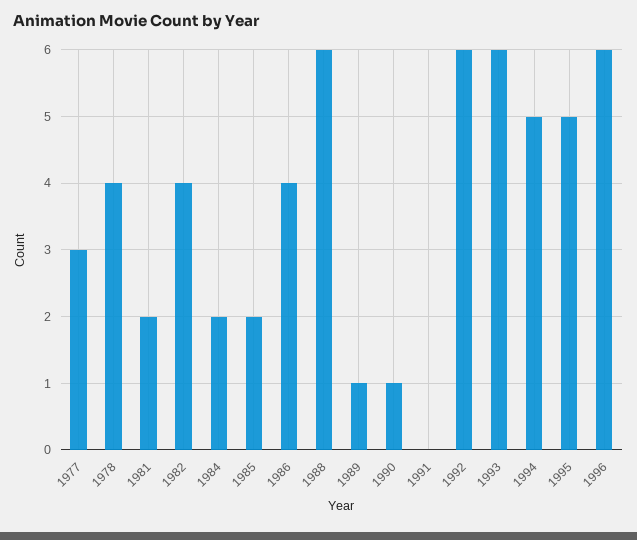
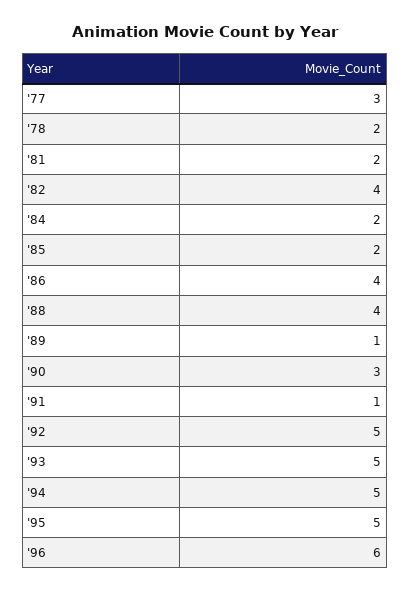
  {
    "1977": 3,
-   "1978": 4,
+   "1978": 2,
    "1981": 2,
    "1982": 4,
    "1984": 2,
    "1985": 2,
    "1986": 4,
-   "1988": 6,
+   "1988": 4,
    "1989": 1,
-   "1990": 1,
+   "1990": 3,
-   "1991": 0,
+   "1991": 1,
-   "1992": 6,
+   "1992": 5,
-   "1993": 6,
+   "1993": 5,
    "1994": 5,
    "1995": 5,
    "1996": 6
  }

